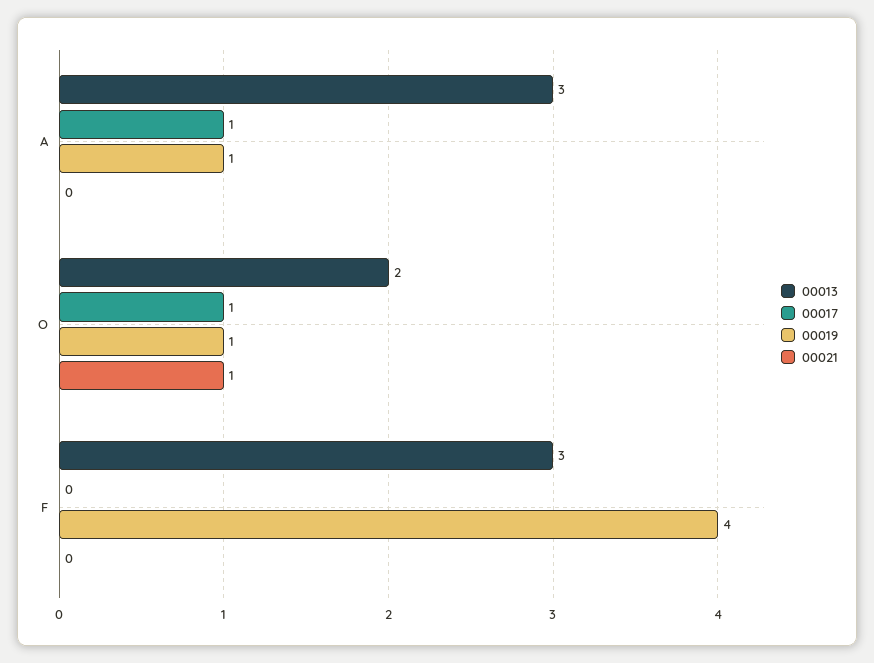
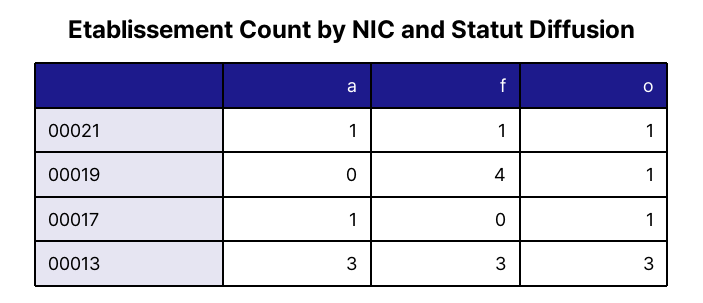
  {
    "00013": {
      "A": 3,
-     "O": 2,
+     "O": 3,
      "F": 3
    },
    "00017": {
      "A": 1,
      "O": 1,
      "F": 0
    },
    "00019": {
-     "A": 1,
+     "A": 0,
      "O": 1,
      "F": 4
    },
    "00021": {
-     "A": 0,
+     "A": 1,
      "O": 1,
-     "F": 0
+     "F": 1
    }
  }

